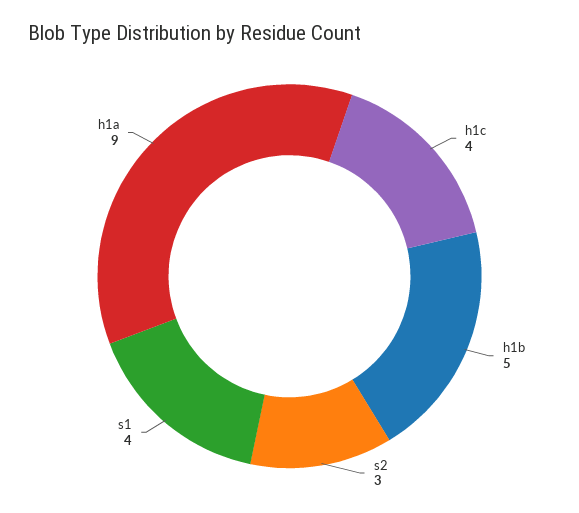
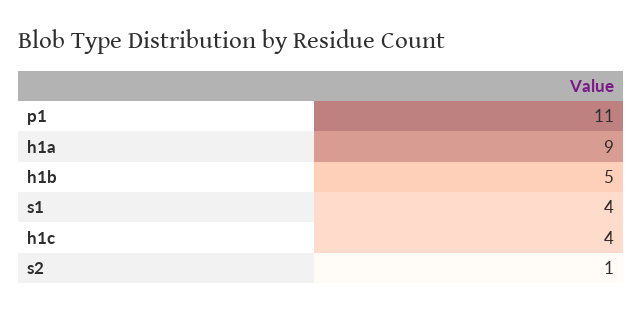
  {
    "h1c": 4,
    "h1b": 5,
-   "s2": 3,
+   "s2": 1,
    "s1": 4,
-   "h1a": 9
+   "h1a": 9,
+   "p1": 11
  }

